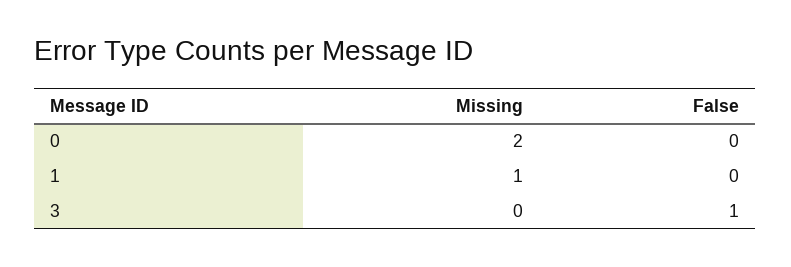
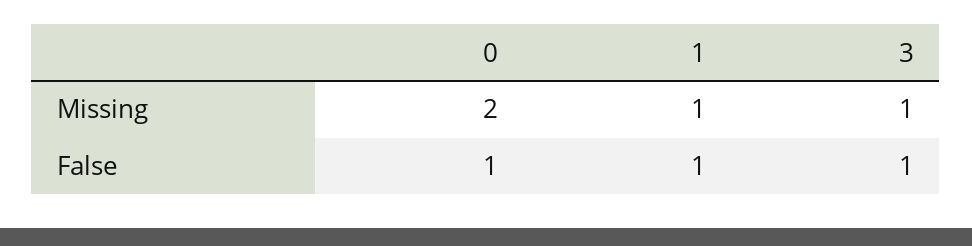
  {
    "Missing": {
      "0": 2,
      "1": 1,
-     "3": 0
+     "3": 1
    },
    "False": {
-     "0": 0,
+     "0": 1,
-     "1": 0,
+     "1": 1,
      "3": 1
    }
  }

